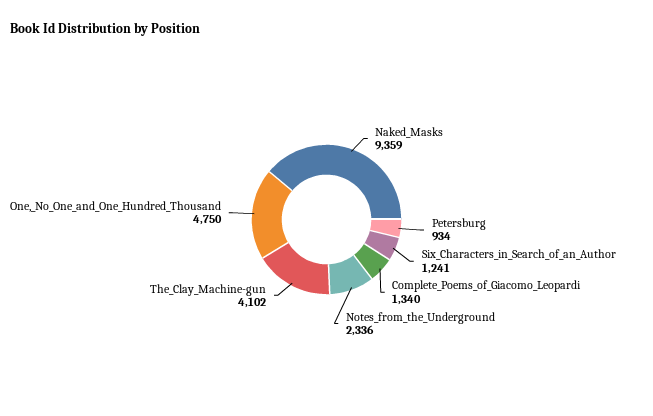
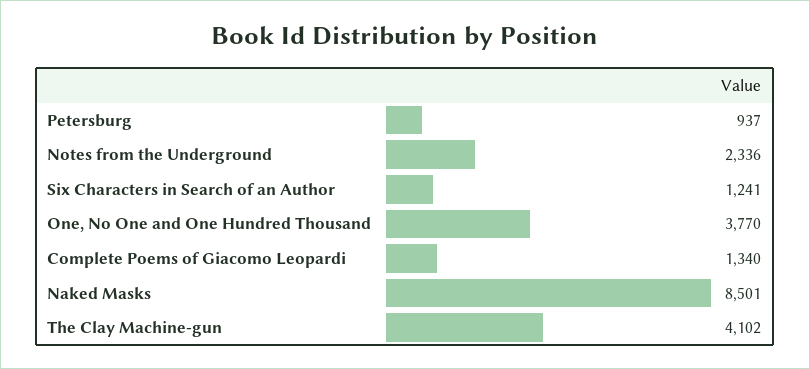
  {
-   "Naked_Masks": 9359,
+   "Naked_Masks": 8501,
-   "Petersburg": 934,
+   "Petersburg": 937,
    "Six_Characters_in_Search_of_an_Author": 1241,
    "Complete_Poems_of_Giacomo_Leopardi": 1340,
    "Notes_from_the_Underground": 2336,
    "The_Clay_Machine-gun": 4102,
-   "One,_No_One_and_One_Hundred_Thousand": 4750
+   "One,_No_One_and_One_Hundred_Thousand": 3770
  }

